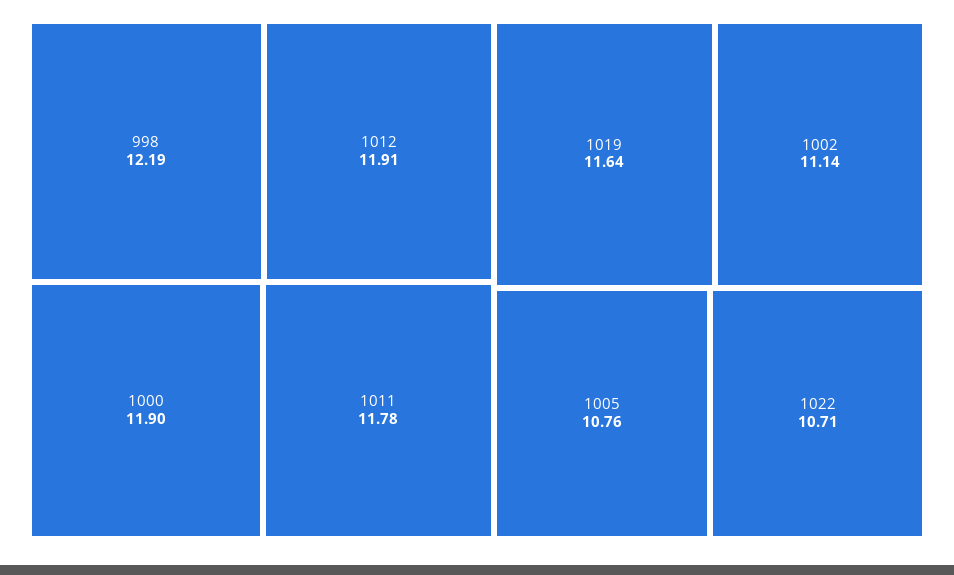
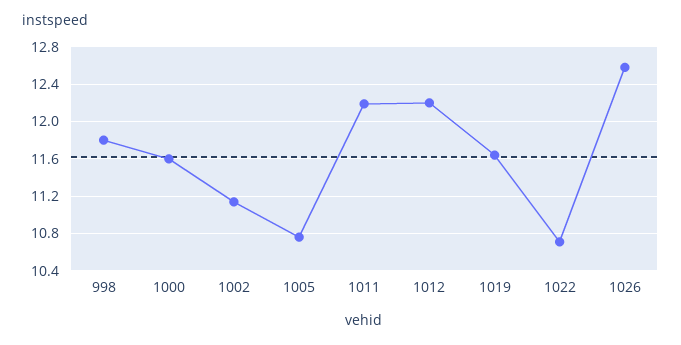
  {
-   "998": 12.19,
+   "998": 11.8,
-   "1012": 11.91,
+   "1012": 12.2,
-   "1000": 11.9,
+   "1000": 11.6,
-   "1011": 11.78,
+   "1011": 12.2,
    "1019": 11.64,
    "1002": 11.14,
    "1005": 10.76,
-   "1022": 10.71
+   "1022": 10.71,
+   "1026": 12.6
  }

